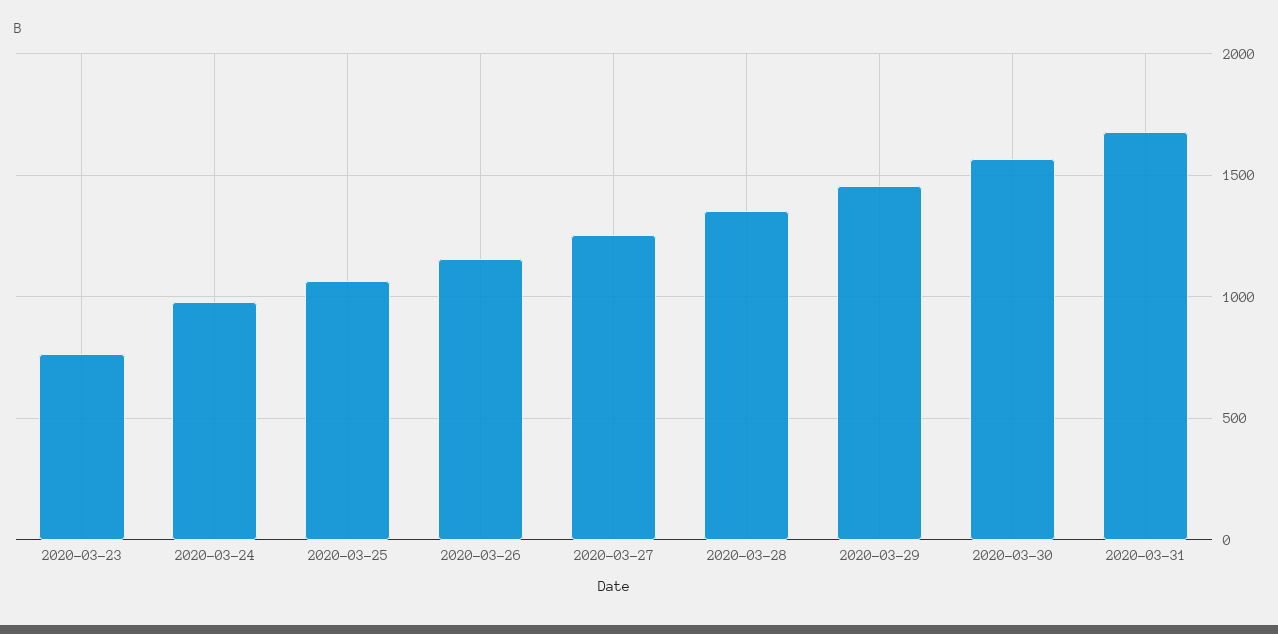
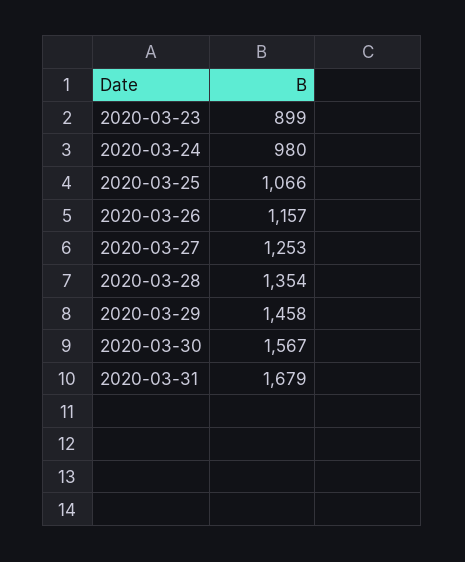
  {
-   "2020-03-23": 750,
+   "2020-03-23": 899,
    "2020-03-24": 980,
    "2020-03-25": 1066,
    "2020-03-26": 1157,
    "2020-03-27": 1253,
    "2020-03-28": 1354,
    "2020-03-29": 1458,
    "2020-03-30": 1567,
    "2020-03-31": 1679
  }

